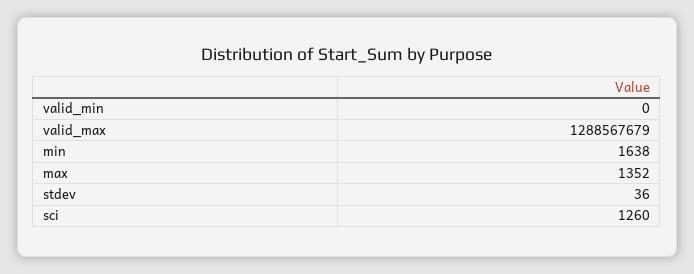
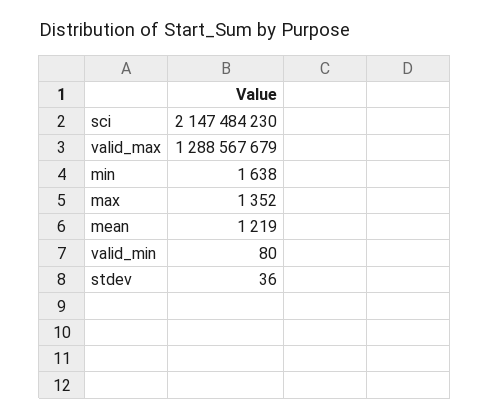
  {
-   "valid_min": 0,
+   "valid_min": 80,
    "valid_max": 1288567679,
    "min": 1638,
    "max": 1352,
    "stdev": 36,
-   "sci": 1260
+   "sci": 2147484230,
+   "mean": 1219
  }

